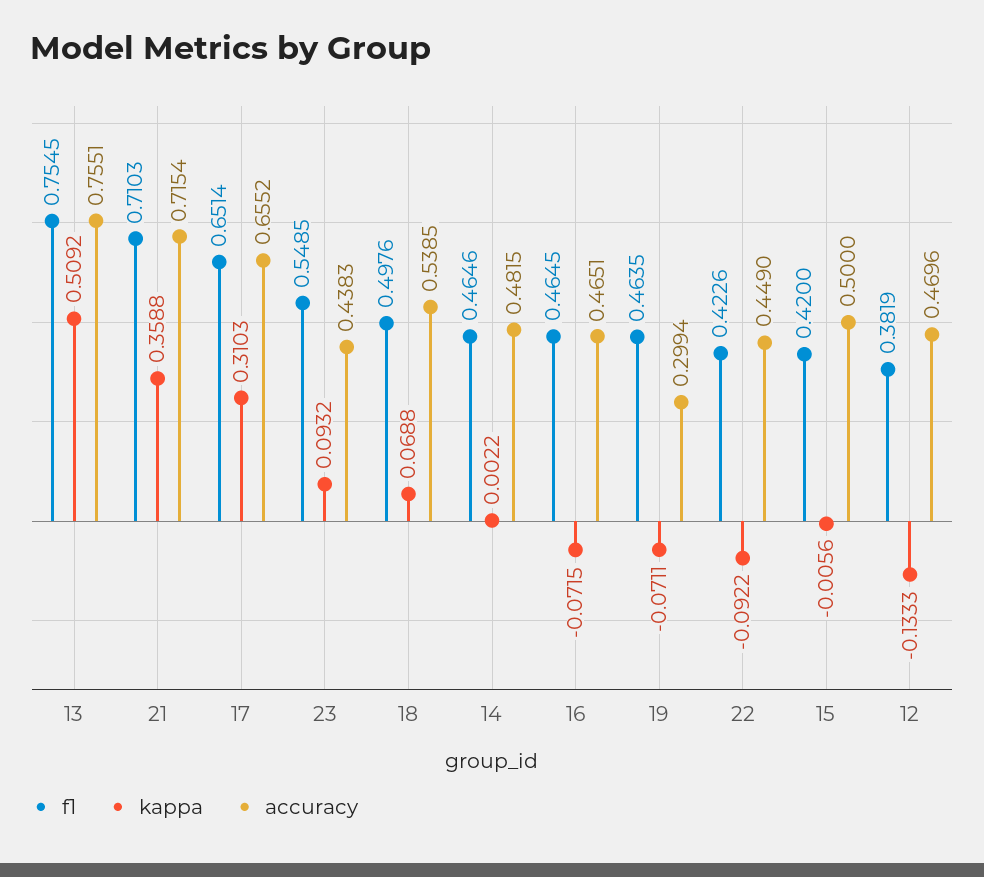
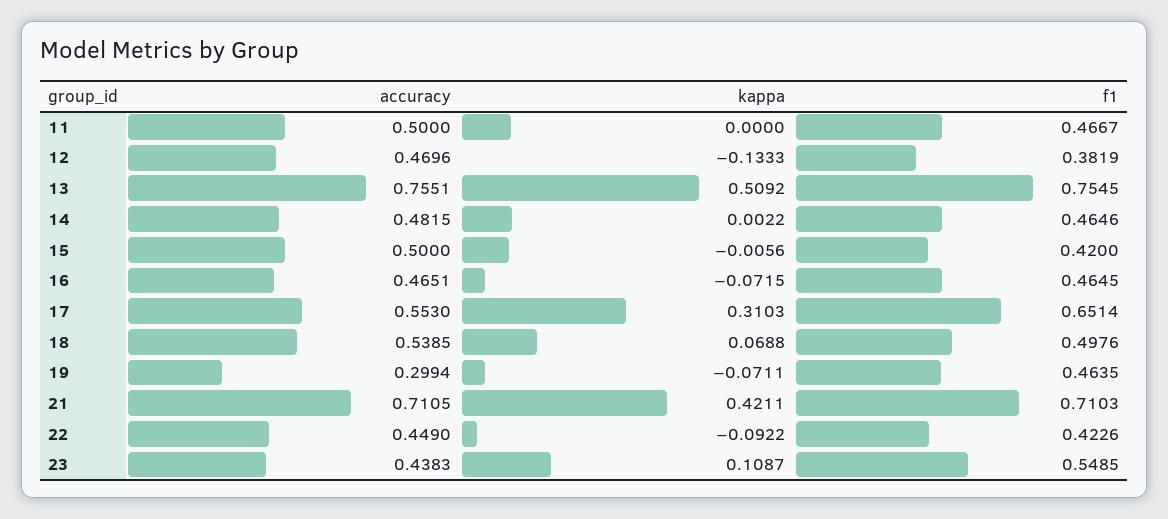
  {
    "f1": {
      "13": 0.7545,
      "21": 0.7103,
      "17": 0.6514,
      "23": 0.5485,
      "18": 0.4976,
      "14": 0.4646,
      "16": 0.4645,
      "19": 0.4635,
      "22": 0.4226,
      "15": 0.42,
-     "12": 0.3819
+     "12": 0.3819,
+     "11": 0.4667
    },
    "kappa": {
      "13": 0.5092,
-     "21": 0.3588,
+     "21": 0.4211,
      "17": 0.3103,
-     "23": 0.0932,
+     "23": 0.1087,
      "18": 0.0688,
      "14": 0.0022,
      "16": -0.0715,
      "19": -0.0711,
      "22": -0.0922,
      "15": -0.0056,
-     "12": -0.1333
+     "12": -0.1333,
+     "11": 0
    },
    "accuracy": {
      "13": 0.7551,
-     "21": 0.7154,
+     "21": 0.7105,
-     "17": 0.6552,
+     "17": 0.553,
      "23": 0.4383,
      "18": 0.5385,
      "14": 0.4815,
      "16": 0.4651,
      "19": 0.2994,
      "22": 0.449,
      "15": 0.5,
-     "12": 0.4696
+     "12": 0.4696,
+     "11": 0.5
    }
  }

